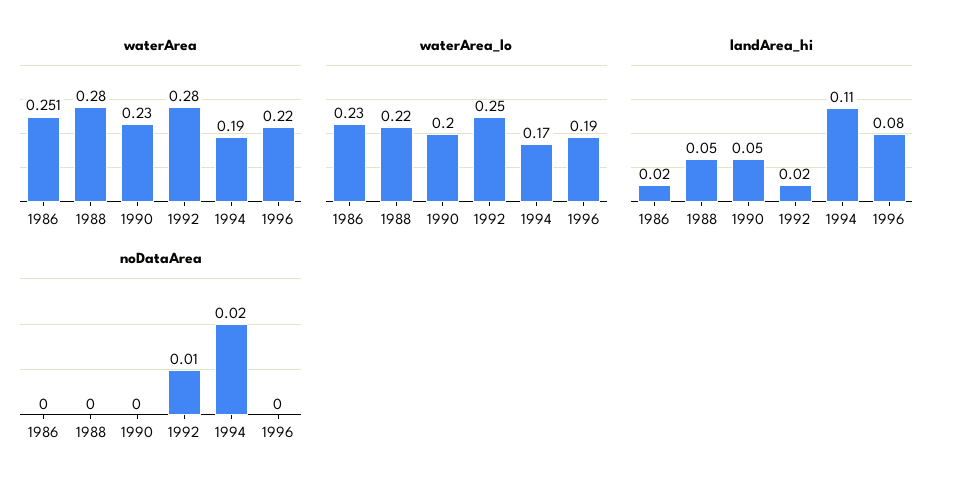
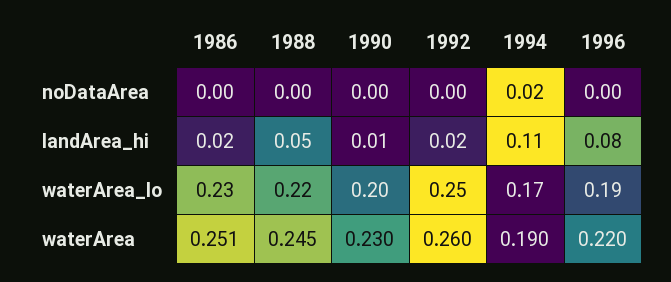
  {
    "waterArea": {
      "1986": 0.251,
-     "1988": 0.28,
+     "1988": 0.245,
      "1990": 0.23,
-     "1992": 0.28,
+     "1992": 0.26,
      "1994": 0.19,
      "1996": 0.22
    },
    "waterArea_lo": {
      "1986": 0.23,
      "1988": 0.22,
      "1990": 0.2,
      "1992": 0.25,
      "1994": 0.17,
      "1996": 0.19
    },
    "landArea_hi": {
      "1986": 0.02,
      "1988": 0.05,
-     "1990": 0.05,
+     "1990": 0.01,
      "1992": 0.02,
      "1994": 0.11,
      "1996": 0.08
    },
    "noDataArea": {
      "1986": 0,
      "1988": 0,
      "1990": 0,
-     "1992": 0.01,
+     "1992": 0,
      "1994": 0.02,
      "1996": 0
    }
  }

